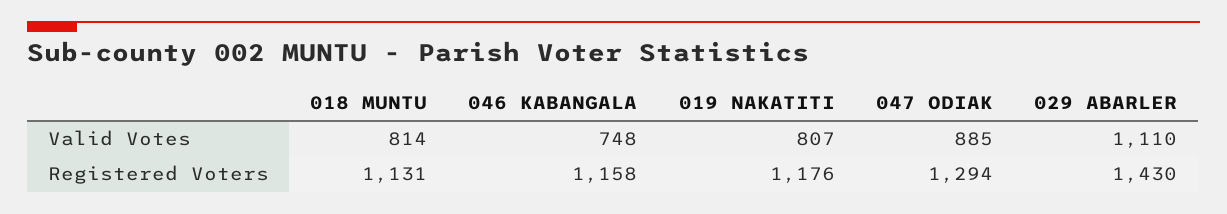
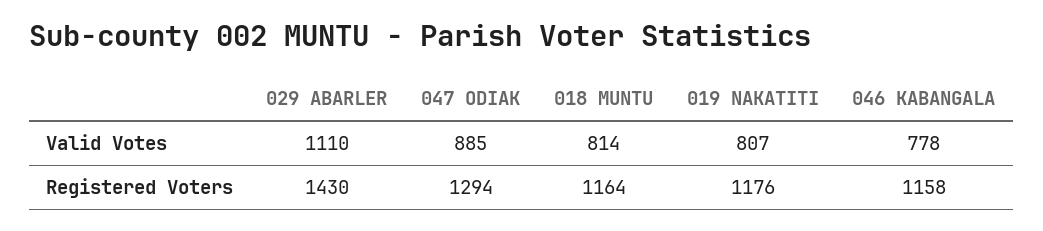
  {
    "018 MUNTU": {
      "Valid Votes": 814,
-     "Registered Voters": 1131
+     "Registered Voters": 1164
    },
    "046 KABANGALA": {
-     "Valid Votes": 748,
+     "Valid Votes": 778,
      "Registered Voters": 1158
    },
    "019 NAKATITI": {
      "Valid Votes": 807,
      "Registered Voters": 1176
    },
    "047 ODIAK": {
      "Valid Votes": 885,
      "Registered Voters": 1294
    },
    "029 ABARLER": {
      "Valid Votes": 1110,
      "Registered Voters": 1430
    }
  }

